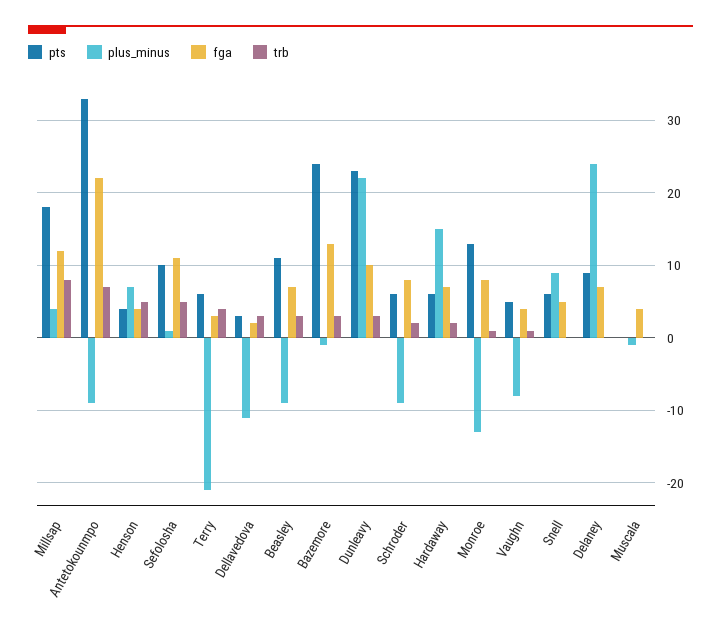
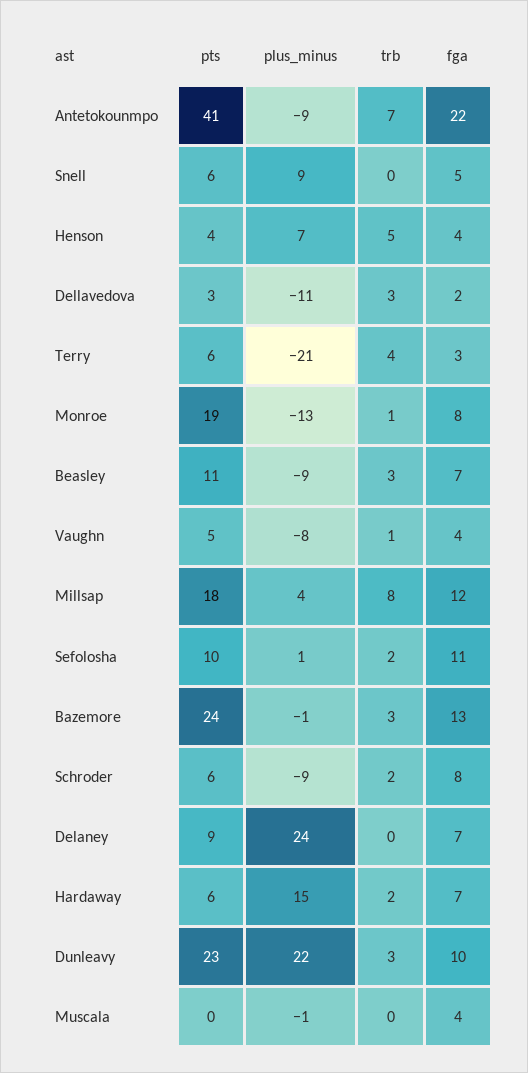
  {
    "pts": {
      "Millsap": 18,
-     "Antetokounmpo": 33,
+     "Antetokounmpo": 41,
      "Henson": 4,
      "Sefolosha": 10,
      "Terry": 6,
      "Dellavedova": 3,
      "Beasley": 11,
      "Bazemore": 24,
      "Dunleavy": 23,
      "Schroder": 6,
      "Hardaway": 6,
-     "Monroe": 13,
+     "Monroe": 19,
      "Vaughn": 5,
      "Snell": 6,
      "Delaney": 9,
      "Muscala": 0
    },
    "plus_minus": {
      "Millsap": 4,
      "Antetokounmpo": -9,
      "Henson": 7,
      "Sefolosha": 1,
      "Terry": -21,
      "Dellavedova": -11,
      "Beasley": -9,
      "Bazemore": -1,
      "Dunleavy": 22,
      "Schroder": -9,
      "Hardaway": 15,
      "Monroe": -13,
      "Vaughn": -8,
      "Snell": 9,
      "Delaney": 24,
      "Muscala": -1
    },
    "fga": {
      "Millsap": 12,
      "Antetokounmpo": 22,
      "Henson": 4,
      "Sefolosha": 11,
      "Terry": 3,
      "Dellavedova": 2,
      "Beasley": 7,
      "Bazemore": 13,
      "Dunleavy": 10,
      "Schroder": 8,
      "Hardaway": 7,
      "Monroe": 8,
      "Vaughn": 4,
      "Snell": 5,
      "Delaney": 7,
      "Muscala": 4
    },
    "trb": {
      "Millsap": 8,
      "Antetokounmpo": 7,
      "Henson": 5,
-     "Sefolosha": 5,
+     "Sefolosha": 2,
      "Terry": 4,
      "Dellavedova": 3,
      "Beasley": 3,
      "Bazemore": 3,
      "Dunleavy": 3,
      "Schroder": 2,
      "Hardaway": 2,
      "Monroe": 1,
      "Vaughn": 1,
      "Snell": 0,
      "Delaney": 0,
      "Muscala": 0
    }
  }

